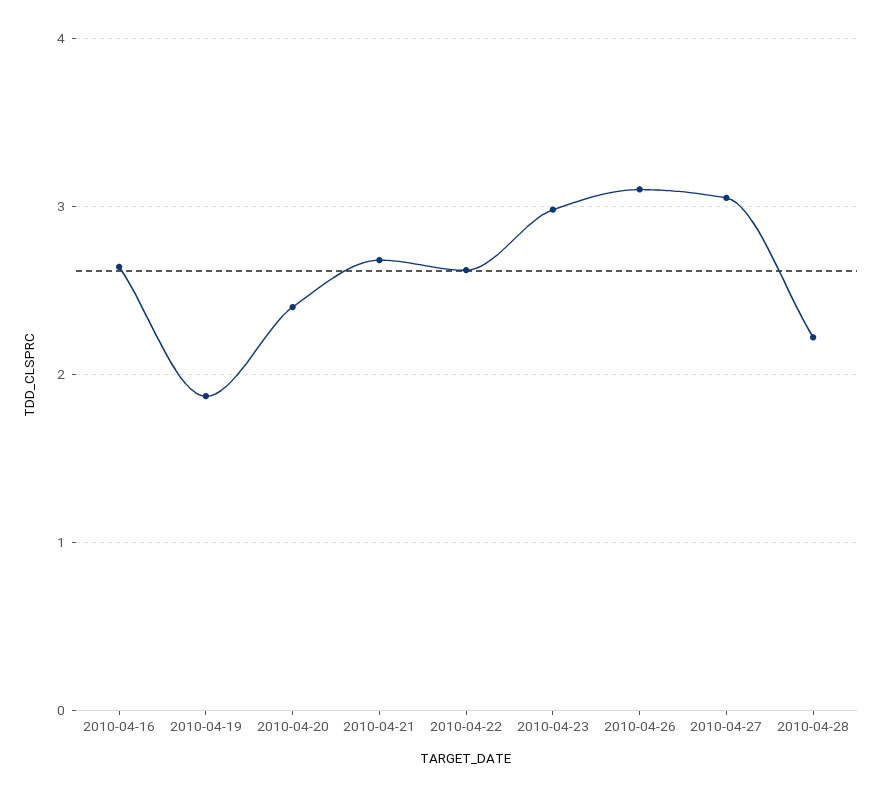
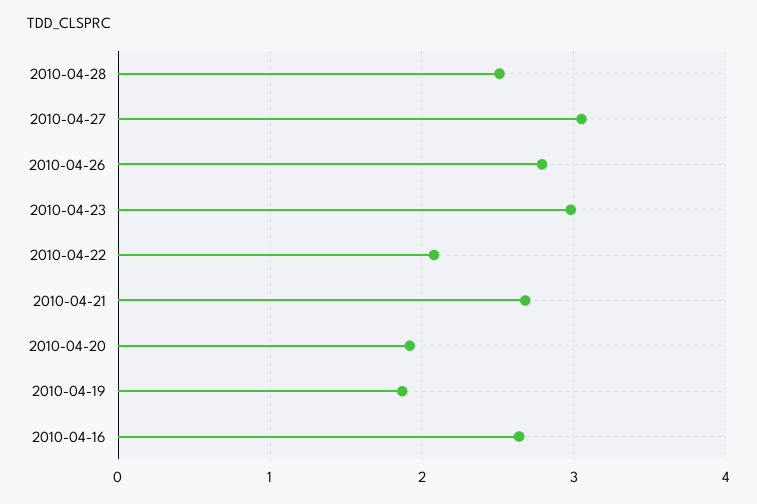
  {
    "2010-04-16": 2.6,
    "2010-04-19": 1.9,
-   "2010-04-20": 2.4,
+   "2010-04-20": 1.9,
    "2010-04-21": 2.7,
-   "2010-04-22": 2.6,
+   "2010-04-22": 2.1,
    "2010-04-23": 3,
-   "2010-04-26": 3.1,
+   "2010-04-26": 2.8,
    "2010-04-27": 3.1,
-   "2010-04-28": 2.2
+   "2010-04-28": 2.5
  }

